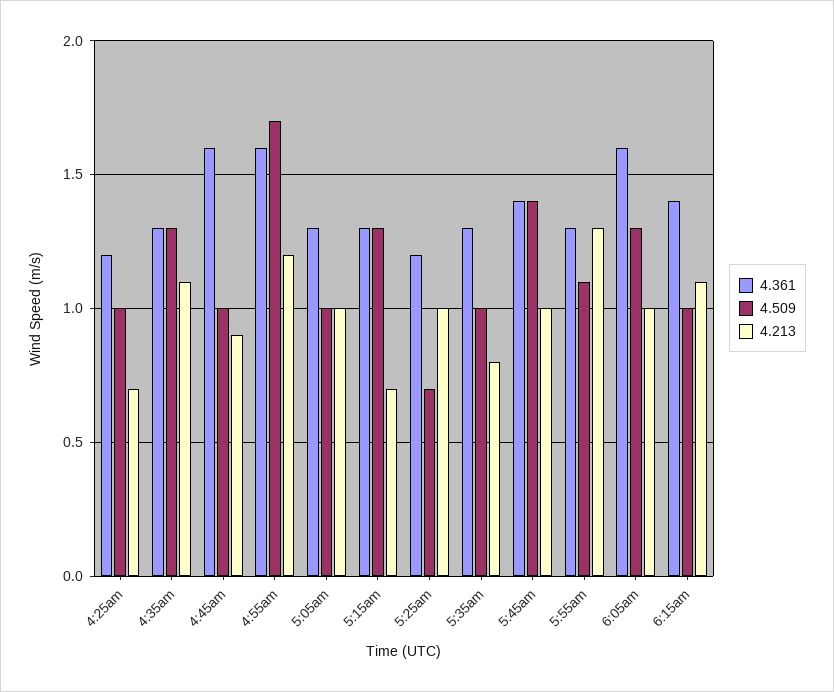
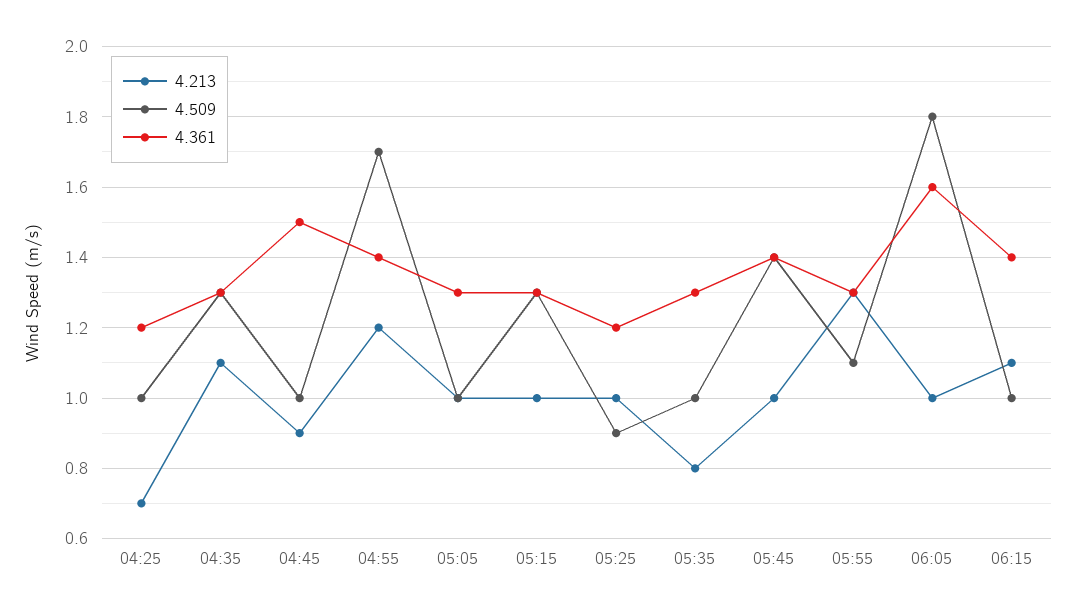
  {
    "4.361": {
      "4:25am": 1.2,
      "4:35am": 1.3,
-     "4:45am": 1.6,
+     "4:45am": 1.5,
-     "4:55am": 1.6,
+     "4:55am": 1.4,
      "5:05am": 1.3,
      "5:15am": 1.3,
      "5:25am": 1.2,
      "5:35am": 1.3,
      "5:45am": 1.4,
      "5:55am": 1.3,
      "6:05am": 1.6,
      "6:15am": 1.4
    },
    "4.509": {
      "4:25am": 1,
      "4:35am": 1.3,
      "4:45am": 1,
      "4:55am": 1.7,
      "5:05am": 1,
      "5:15am": 1.3,
-     "5:25am": 0.7,
+     "5:25am": 0.9,
      "5:35am": 1,
      "5:45am": 1.4,
      "5:55am": 1.1,
-     "6:05am": 1.3,
+     "6:05am": 1.8,
      "6:15am": 1
    },
    "4.213": {
      "4:25am": 0.7,
      "4:35am": 1.1,
      "4:45am": 0.9,
      "4:55am": 1.2,
      "5:05am": 1,
-     "5:15am": 0.7,
+     "5:15am": 1,
      "5:25am": 1,
      "5:35am": 0.8,
      "5:45am": 1,
      "5:55am": 1.3,
      "6:05am": 1,
      "6:15am": 1.1
    }
  }

